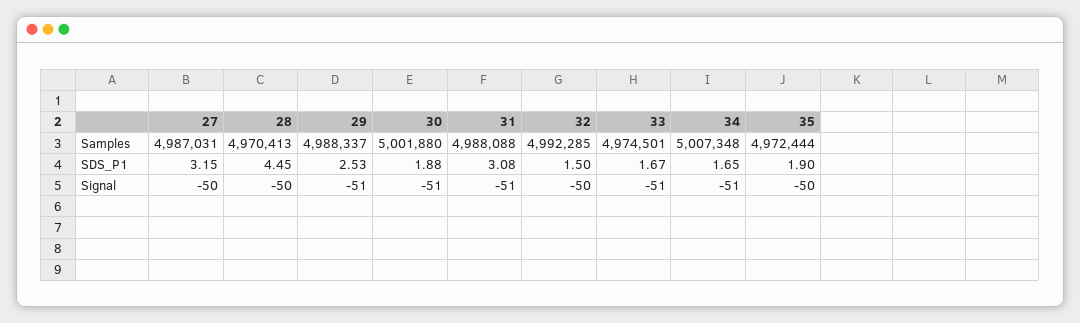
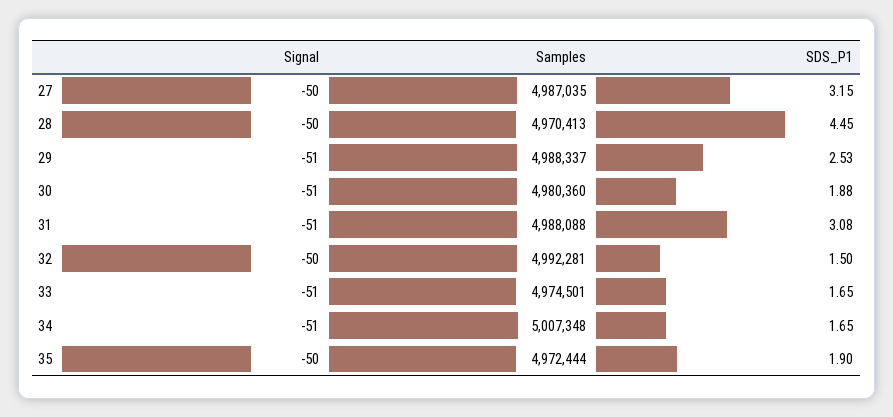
  {
    "27": {
-     "Samples": 4987031,
+     "Samples": 4987035,
      "SDS_P1": 3.15,
      "Signal": -50
    },
    "28": {
      "Samples": 4970413,
      "SDS_P1": 4.45,
      "Signal": -50
    },
    "29": {
      "Samples": 4988337,
      "SDS_P1": 2.53,
      "Signal": -51
    },
    "30": {
-     "Samples": 5001880,
+     "Samples": 4980360,
      "SDS_P1": 1.88,
      "Signal": -51
    },
    "31": {
      "Samples": 4988088,
      "SDS_P1": 3.08,
      "Signal": -51
    },
    "32": {
-     "Samples": 4992285,
+     "Samples": 4992281,
      "SDS_P1": 1.5,
      "Signal": -50
    },
    "33": {
      "Samples": 4974501,
-     "SDS_P1": 1.67,
+     "SDS_P1": 1.65,
      "Signal": -51
    },
    "34": {
      "Samples": 5007348,
      "SDS_P1": 1.65,
      "Signal": -51
    },
    "35": {
      "Samples": 4972444,
      "SDS_P1": 1.9,
      "Signal": -50
    }
  }

